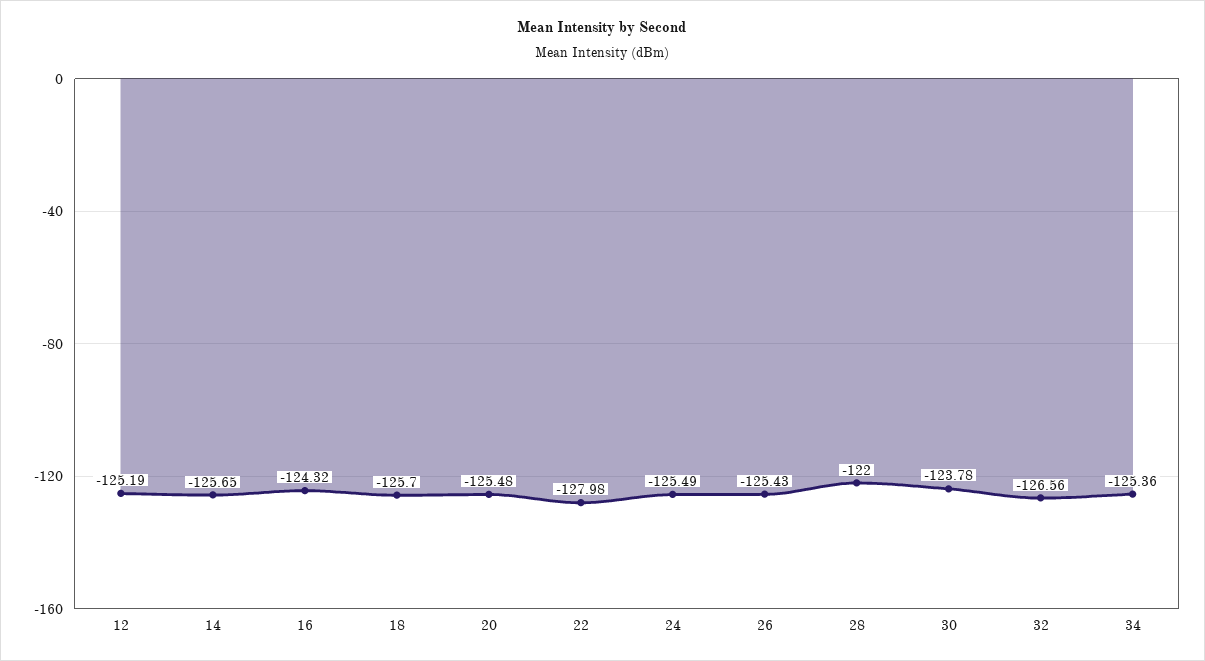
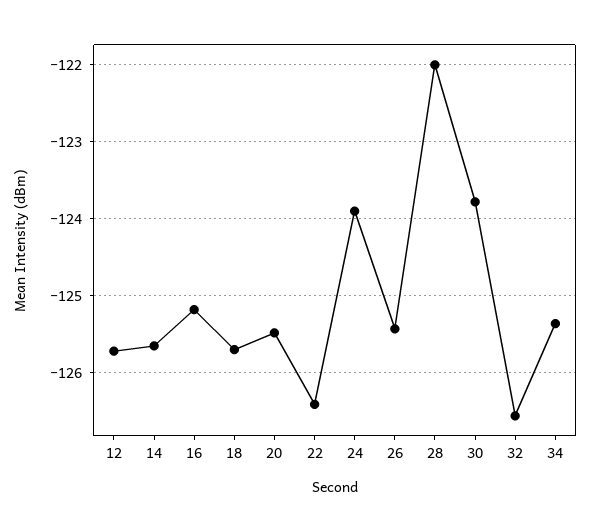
  {
-   "12": -125.19,
+   "12": -125.7,
    "14": -125.65,
-   "16": -124.32,
+   "16": -125.2,
    "18": -125.7,
    "20": -125.48,
-   "22": -127.98,
+   "22": -126.4,
-   "24": -125.49,
+   "24": -123.9,
    "26": -125.43,
    "28": -122,
    "30": -123.78,
    "32": -126.56,
    "34": -125.36
  }

